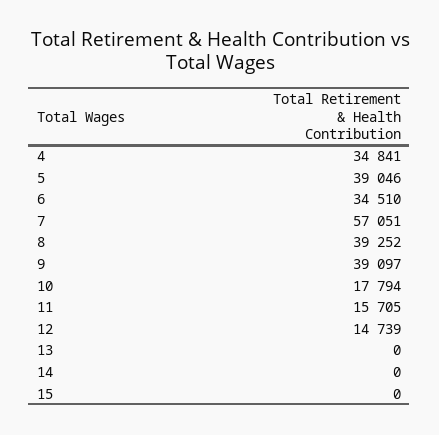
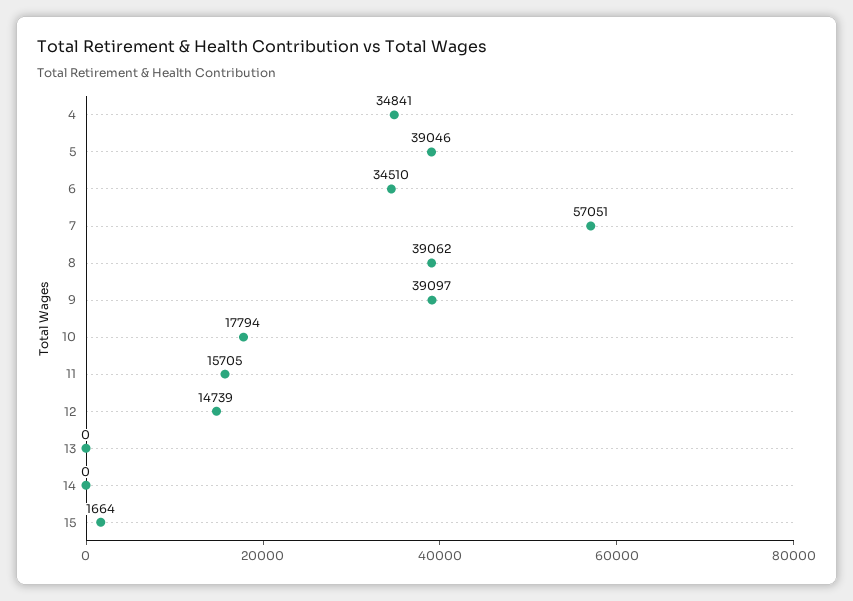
  {
    "4": 34841,
    "5": 39046,
    "6": 34510,
    "7": 57051,
-   "8": 39252,
+   "8": 39062,
    "9": 39097,
    "10": 17794,
    "11": 15705,
    "12": 14739,
    "13": 0,
    "14": 0,
-   "15": 0
+   "15": 1664
  }

